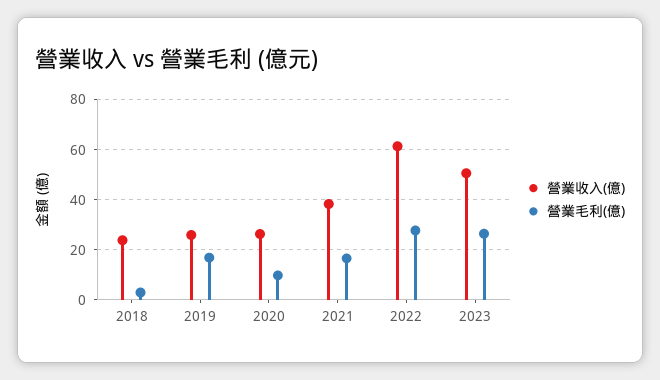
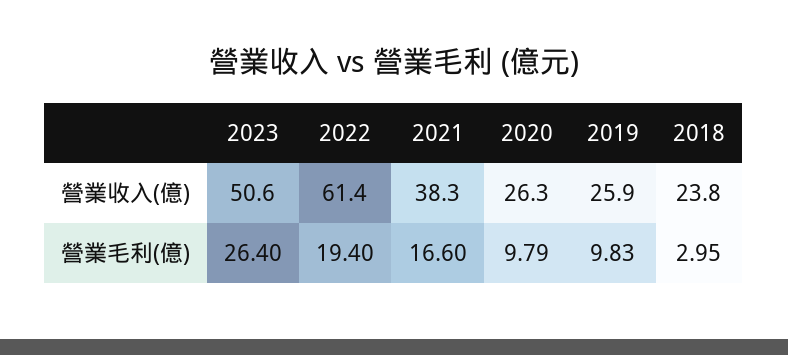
  {
    "營業收入(億)": {
      "2018": 23.8,
      "2019": 25.9,
      "2020": 26.3,
      "2021": 38.3,
      "2022": 61.4,
      "2023": 50.6
    },
    "營業毛利(億)": {
      "2018": 2.95,
-     "2019": 17.5,
+     "2019": 9.83,
      "2020": 9.79,
      "2021": 16.6,
-     "2022": 27.5,
+     "2022": 19.4,
      "2023": 26.4
    }
  }

